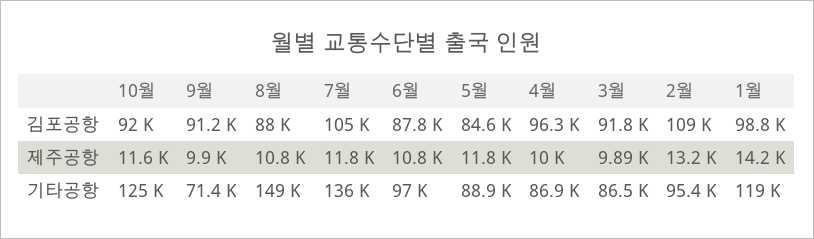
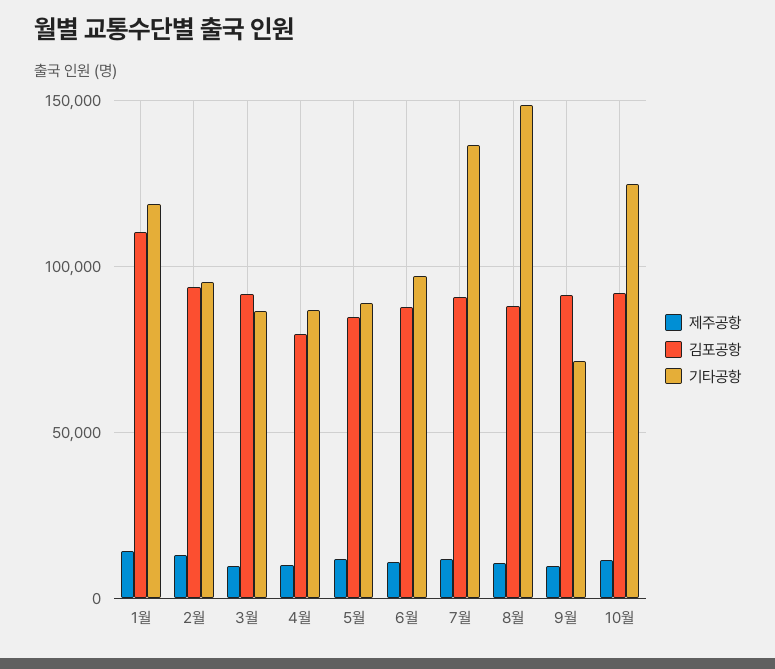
  {
    "김포공항": {
      "10월": 92000,
      "9월": 91200,
      "8월": 88000,
-     "7월": 105000,
+     "7월": 90000,
      "6월": 87800,
      "5월": 84600,
-     "4월": 96300,
+     "4월": 80000,
      "3월": 91800,
-     "2월": 109000,
+     "2월": 95000,
-     "1월": 98800
+     "1월": 110000
    },
    "제주공항": {
      "10월": 11600,
      "9월": 9900,
      "8월": 10800,
      "7월": 11800,
      "6월": 10800,
      "5월": 11800,
      "4월": 10000,
      "3월": 9890,
      "2월": 13200,
      "1월": 14200
    },
    "기타공항": {
      "10월": 125000,
      "9월": 71400,
      "8월": 149000,
      "7월": 136000,
      "6월": 97000,
      "5월": 88900,
      "4월": 86900,
      "3월": 86500,
      "2월": 95400,
      "1월": 119000
    }
  }

